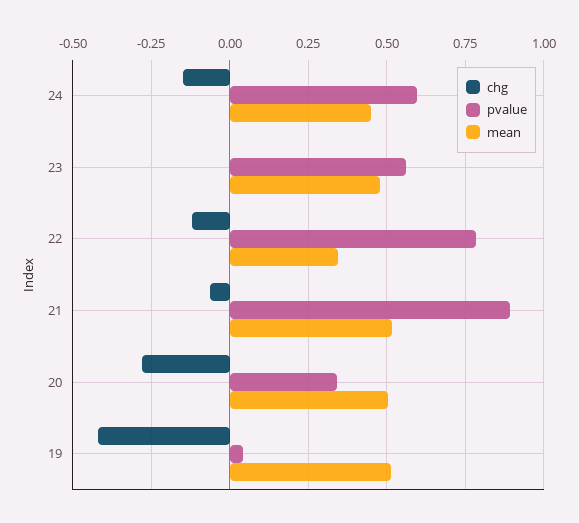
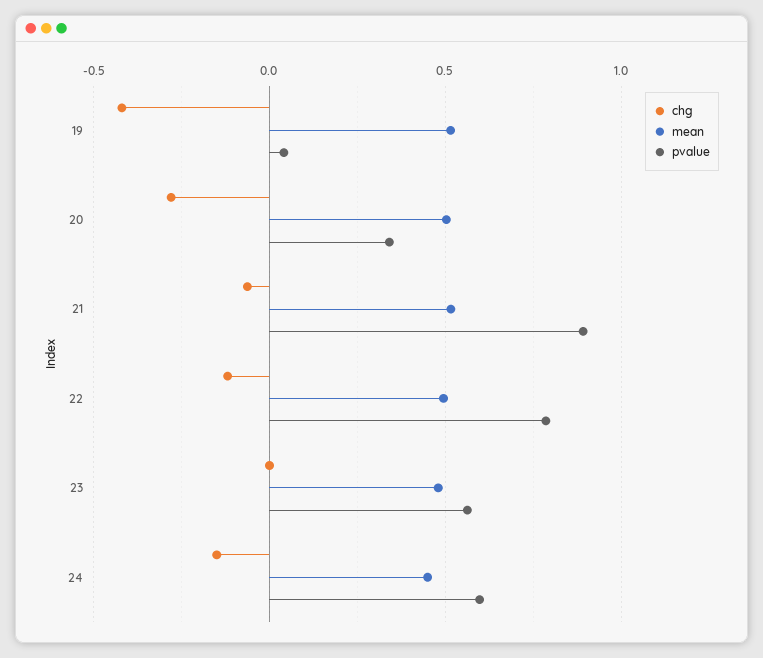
  {
    "chg": {
      "24": -0.15,
      "23": 0,
      "22": -0.125,
      "21": -0.075,
      "20": -0.275,
      "19": -0.425
    },
    "pvalue": {
      "24": 0.6,
      "23": 0.575,
      "22": 0.775,
      "21": 0.9,
      "20": 0.35,
      "19": 0.05
    },
    "mean": {
      "24": 0.45,
      "23": 0.475,
-     "22": 0.35,
+     "22": 0.5,
      "21": 0.525,
      "20": 0.5,
      "19": 0.525
    }
  }

